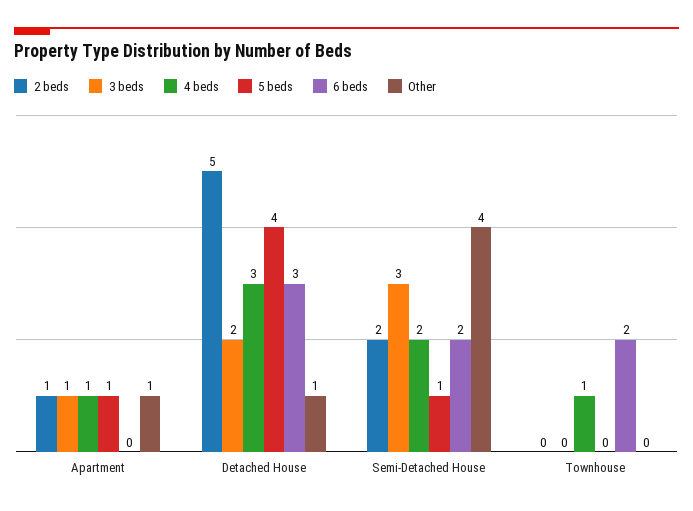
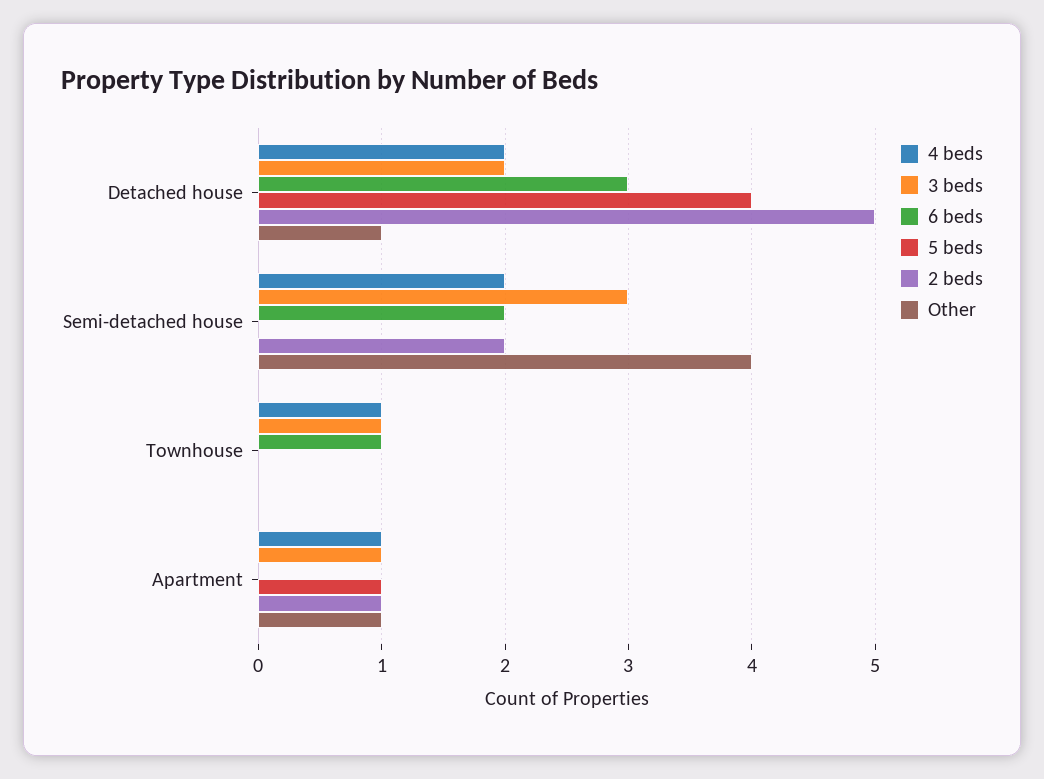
  {
    "2 beds": {
      "Apartment": 1,
      "Detached House": 5,
      "Semi-Detached House": 2,
      "Townhouse": 0
    },
    "3 beds": {
      "Apartment": 1,
      "Detached House": 2,
      "Semi-Detached House": 3,
-     "Townhouse": 0
+     "Townhouse": 1
    },
    "4 beds": {
      "Apartment": 1,
-     "Detached House": 3,
+     "Detached House": 2,
      "Semi-Detached House": 2,
      "Townhouse": 1
    },
    "5 beds": {
      "Apartment": 1,
      "Detached House": 4,
-     "Semi-Detached House": 1,
+     "Semi-Detached House": 0,
      "Townhouse": 0
    },
    "6 beds": {
      "Apartment": 0,
      "Detached House": 3,
      "Semi-Detached House": 2,
-     "Townhouse": 2
+     "Townhouse": 1
    },
    "Other": {
      "Apartment": 1,
      "Detached House": 1,
      "Semi-Detached House": 4,
      "Townhouse": 0
    }
  }

